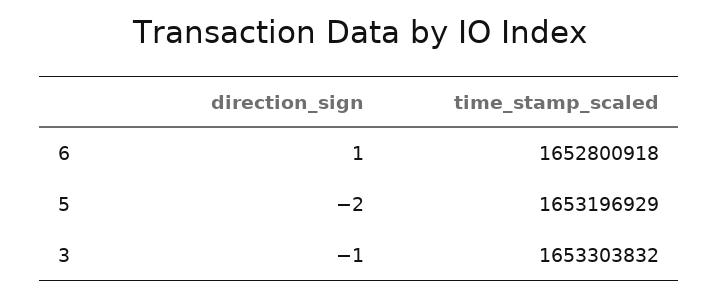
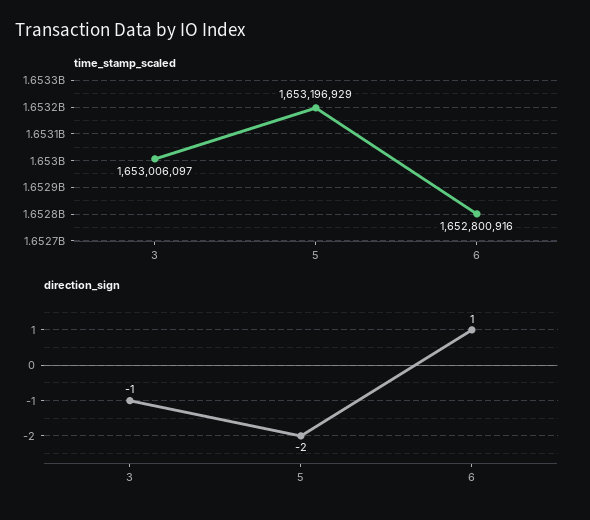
  {
    "direction_sign": {
      "6": 1,
      "5": -2,
      "3": -1
    },
    "time_stamp_scaled": {
-     "6": 1652800918,
+     "6": 1652800916,
      "5": 1653196929,
-     "3": 1653303832
+     "3": 1653006097
    }
  }

